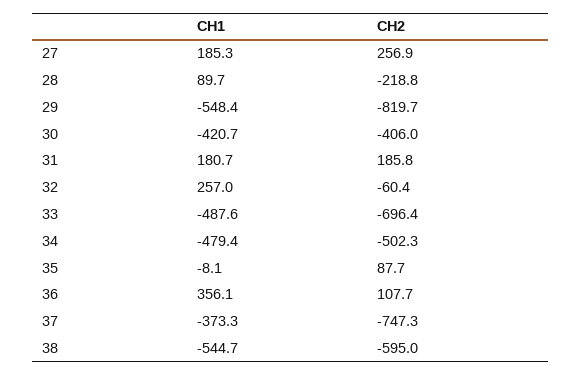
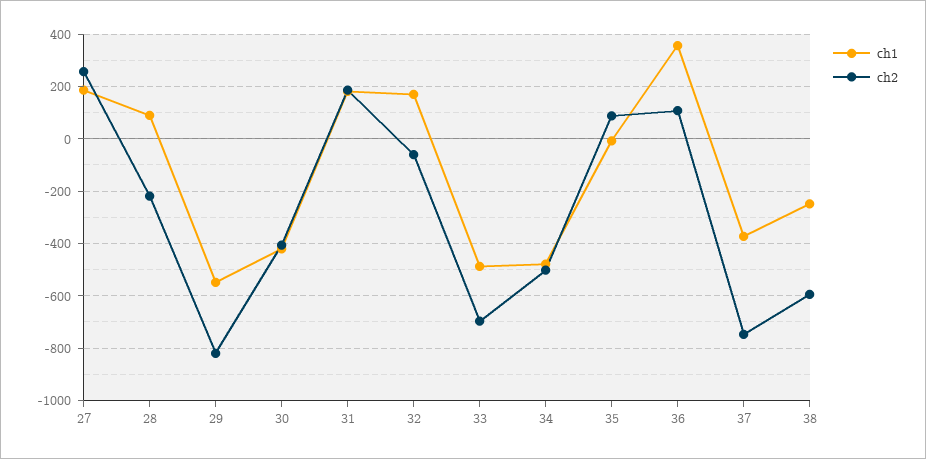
  {
    "CH1": {
      "27": 185.3,
      "28": 89.7,
      "29": -548.4,
      "30": -420.7,
      "31": 180.7,
-     "32": 257,
+     "32": 175,
      "33": -487.6,
      "34": -479.4,
      "35": -8.1,
      "36": 356.1,
      "37": -373.3,
-     "38": -544.7
+     "38": -250
    },
    "CH2": {
      "27": 256.9,
      "28": -218.8,
      "29": -819.7,
      "30": -406,
      "31": 185.8,
      "32": -60.4,
      "33": -696.4,
      "34": -502.3,
      "35": 87.7,
      "36": 107.7,
      "37": -747.3,
      "38": -595
    }
  }

